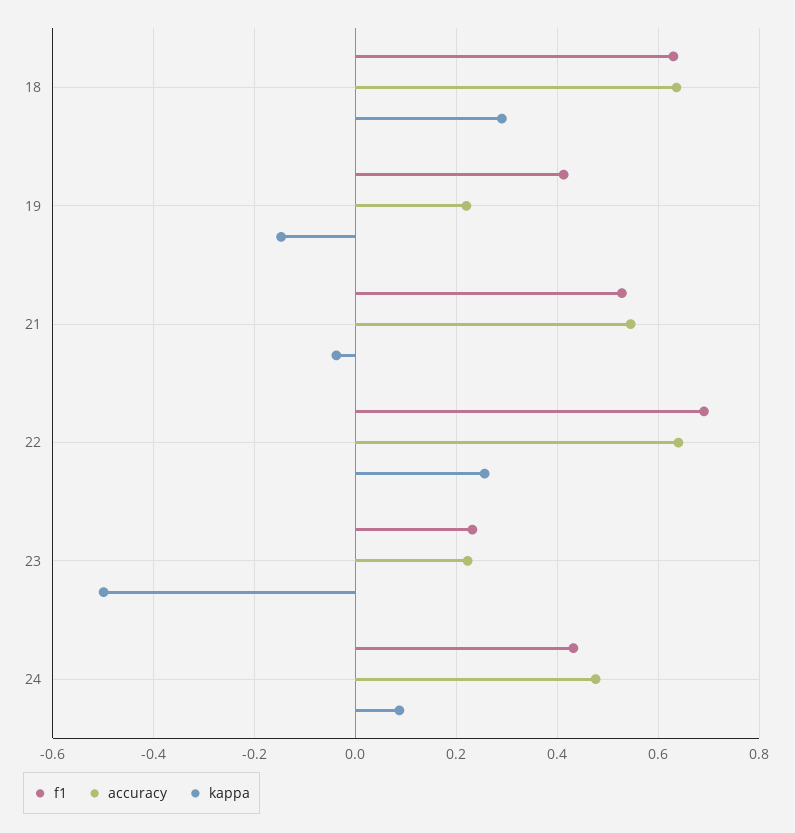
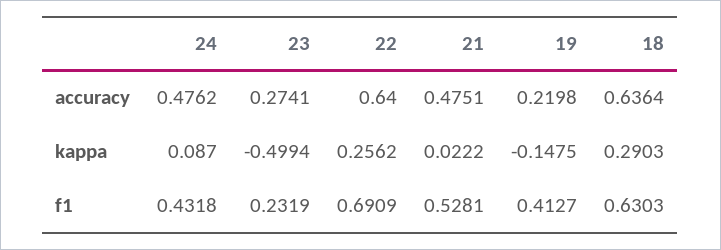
  {
    "f1": {
      "18": 0.6303,
      "19": 0.4127,
      "21": 0.5281,
      "22": 0.6909,
      "23": 0.2319,
      "24": 0.4318
    },
    "accuracy": {
      "18": 0.6364,
      "19": 0.2198,
-     "21": 0.54,
+     "21": 0.4751,
      "22": 0.64,
-     "23": 0.22,
+     "23": 0.2741,
      "24": 0.4762
    },
    "kappa": {
      "18": 0.2903,
      "19": -0.1475,
-     "21": -0.04,
+     "21": 0.0222,
      "22": 0.2562,
      "23": -0.4994,
      "24": 0.087
    }
  }

